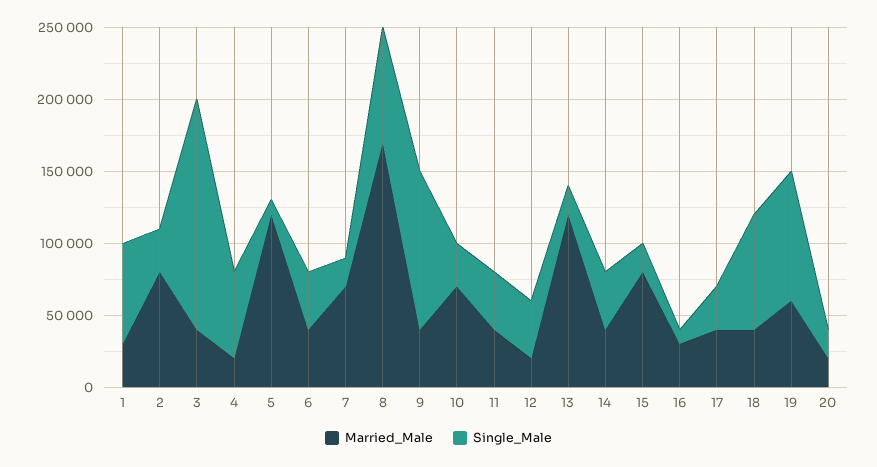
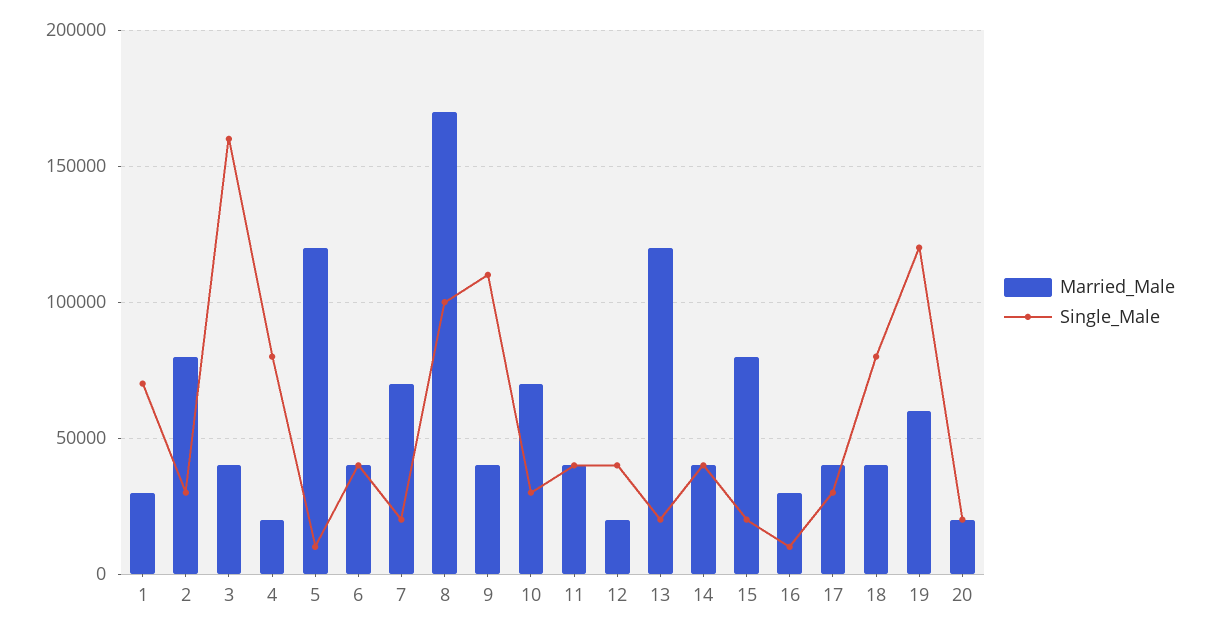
  {
    "Married_Male": {
      "1": 30000,
      "2": 80000,
      "3": 40000,
      "4": 20000,
      "5": 120000,
      "6": 40000,
      "7": 70000,
      "8": 170000,
      "9": 40000,
      "10": 70000,
      "11": 40000,
      "12": 20000,
      "13": 120000,
      "14": 40000,
      "15": 80000,
      "16": 30000,
      "17": 40000,
      "18": 40000,
      "19": 60000,
      "20": 20000
    },
    "Single_Male": {
      "1": 70000,
      "2": 30000,
      "3": 160000,
-     "4": 60000,
+     "4": 80000,
      "5": 10000,
      "6": 40000,
      "7": 20000,
-     "8": 80000,
+     "8": 100000,
      "9": 110000,
      "10": 30000,
      "11": 40000,
      "12": 40000,
      "13": 20000,
      "14": 40000,
      "15": 20000,
      "16": 10000,
      "17": 30000,
      "18": 80000,
-     "19": 90000,
+     "19": 120000,
      "20": 20000
    }
  }

